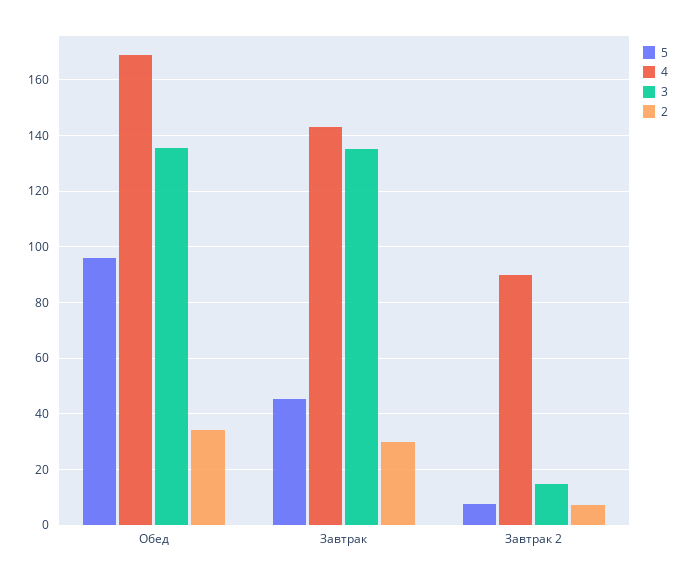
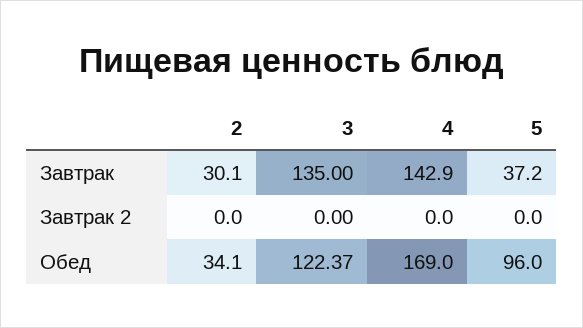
  {
    "5": {
      "Обед": 96,
-     "Завтрак": 45,
+     "Завтрак": 37.2,
-     "Завтрак 2": 7.5
+     "Завтрак 2": 0
    },
    "4": {
      "Обед": 169,
      "Завтрак": 142.9,
-     "Завтрак 2": 90
+     "Завтрак 2": 0
    },
    "3": {
-     "Обед": 135,
+     "Обед": 122.37,
      "Завтрак": 135,
-     "Завтрак 2": 15
+     "Завтрак 2": 0
    },
    "2": {
      "Обед": 34.1,
      "Завтрак": 30.1,
-     "Завтрак 2": 7.5
+     "Завтрак 2": 0
    }
  }

